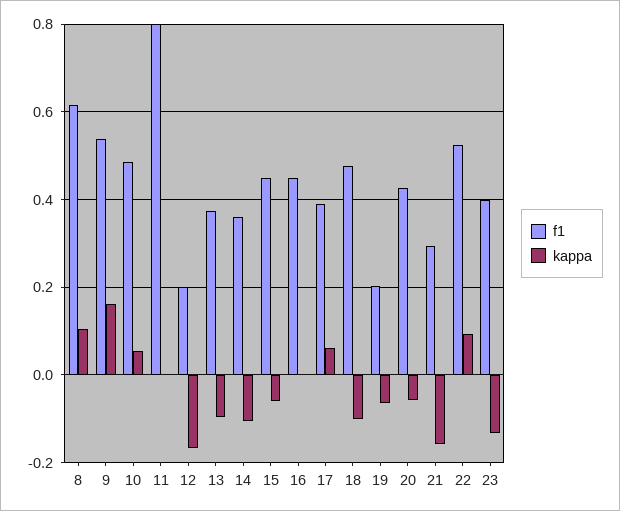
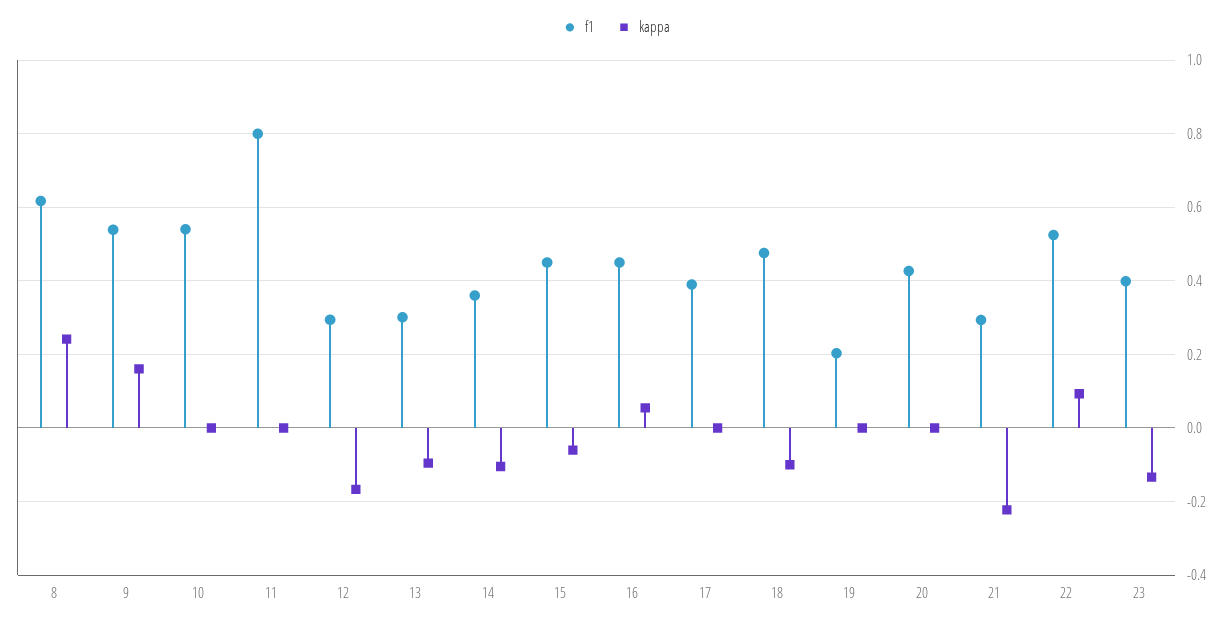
  {
    "f1": {
      "8": 0.62,
      "9": 0.54,
-     "10": 0.48,
+     "10": 0.54,
      "11": 0.8,
-     "12": 0.2,
+     "12": 0.3,
-     "13": 0.38,
+     "13": 0.3,
      "14": 0.36,
      "15": 0.46,
      "16": 0.46,
      "17": 0.4,
      "18": 0.48,
      "19": 0.2,
      "20": 0.42,
      "21": 0.3,
      "22": 0.52,
      "23": 0.4
    },
    "kappa": {
-     "8": 0.1,
+     "8": 0.24,
      "9": 0.16,
-     "10": 0.06,
+     "10": 0,
      "11": 0,
      "12": -0.16,
      "13": -0.1,
      "14": -0.1,
      "15": -0.06,
-     "16": 0,
+     "16": 0.06,
-     "17": 0.06,
+     "17": 0,
      "18": -0.1,
-     "19": -0.06,
+     "19": 0,
-     "20": -0.06,
+     "20": 0,
-     "21": -0.16,
+     "21": -0.22,
      "22": 0.1,
      "23": -0.14
    }
  }

